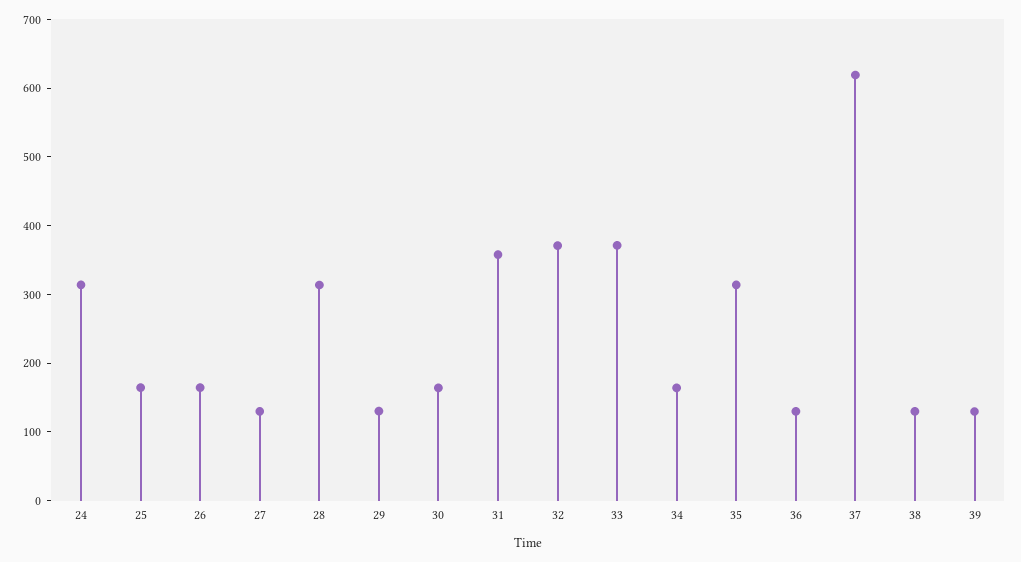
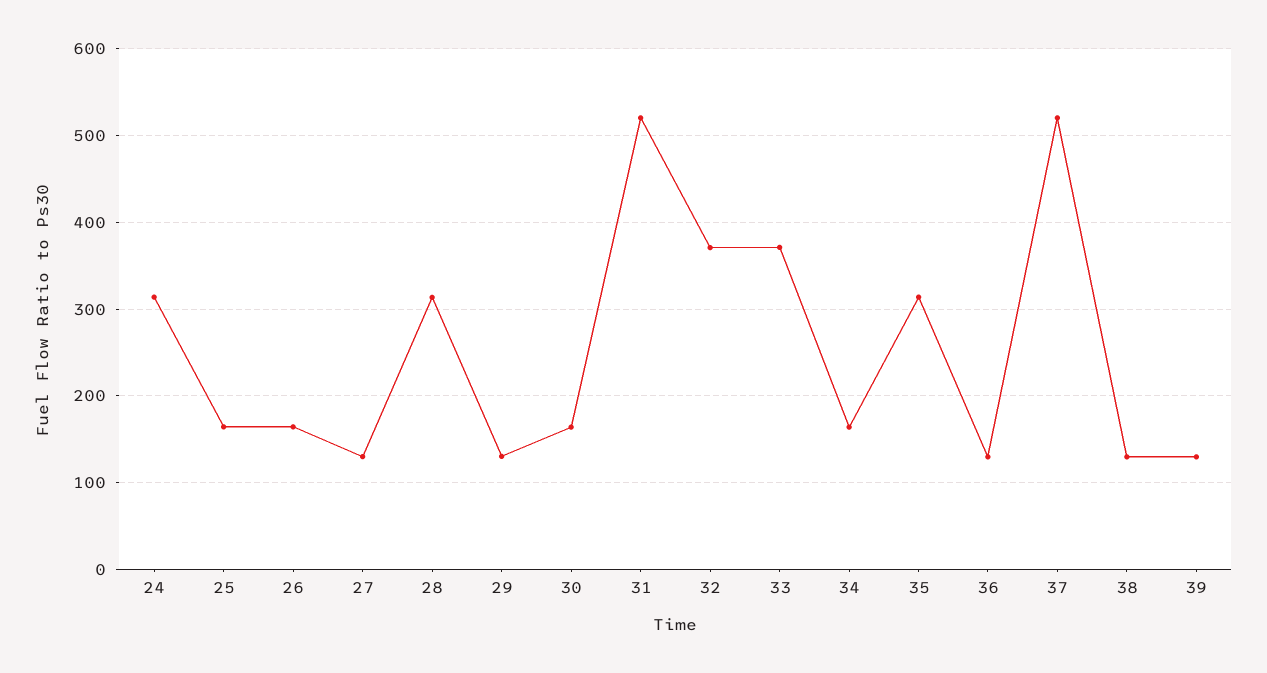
  {
    "24": 310,
    "25": 160,
    "26": 160,
    "27": 130,
    "28": 310,
    "29": 130,
    "30": 160,
-   "31": 360,
+   "31": 520,
    "32": 370,
    "33": 370,
    "34": 160,
    "35": 310,
    "36": 130,
-   "37": 620,
+   "37": 520,
    "38": 130,
    "39": 130
  }

